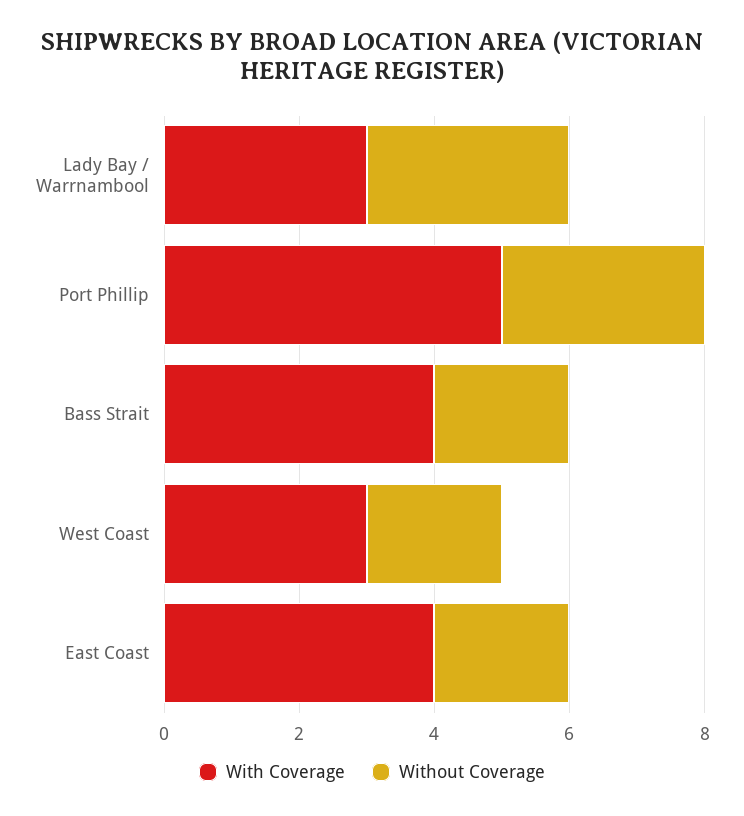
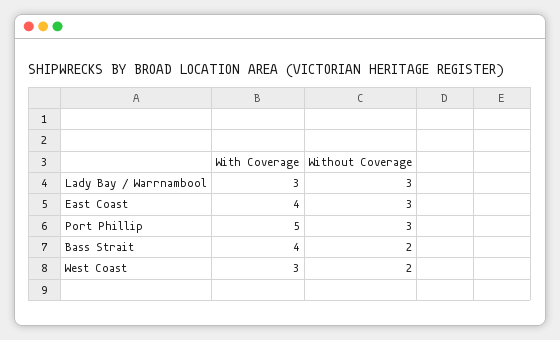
  {
    "With Coverage": {
      "Lady Bay / Warrnambool": 3,
      "Port Phillip": 5,
      "Bass Strait": 4,
      "West Coast": 3,
      "East Coast": 4
    },
    "Without Coverage": {
      "Lady Bay / Warrnambool": 3,
      "Port Phillip": 3,
      "Bass Strait": 2,
      "West Coast": 2,
-     "East Coast": 2
+     "East Coast": 3
    }
  }

